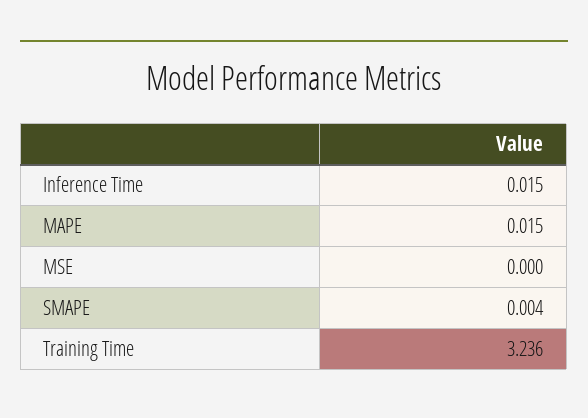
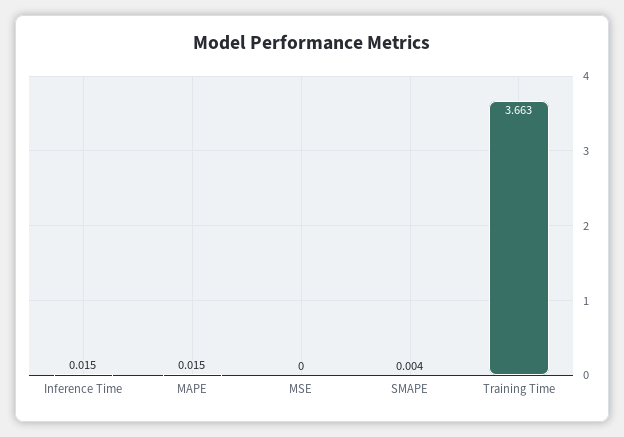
  {
    "Inference Time": 0.015,
    "MAPE": 0.015,
    "MSE": 0,
    "SMAPE": 0.004,
-   "Training Time": 3.236
+   "Training Time": 3.663
  }

